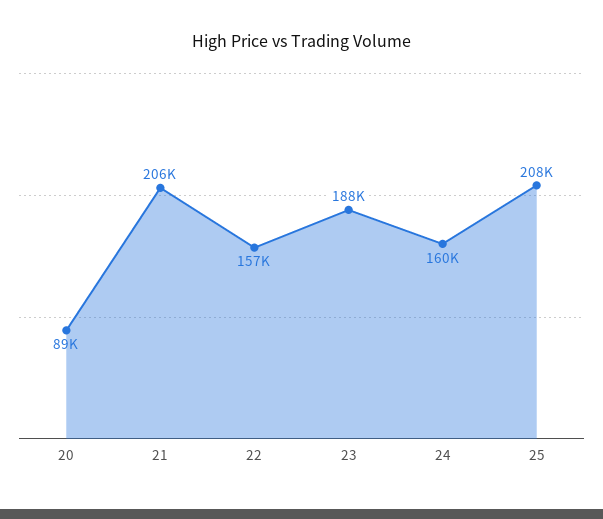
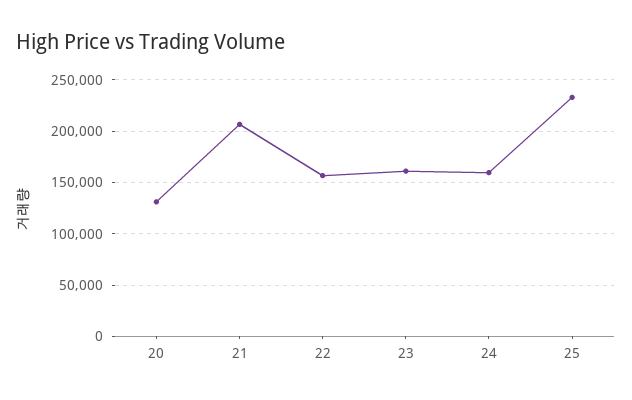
  {
-   "20": 89000,
+   "20": 130000,
    "21": 206000,
    "22": 157000,
-   "23": 188000,
+   "23": 160000,
    "24": 160000,
-   "25": 208000
+   "25": 230000
  }

